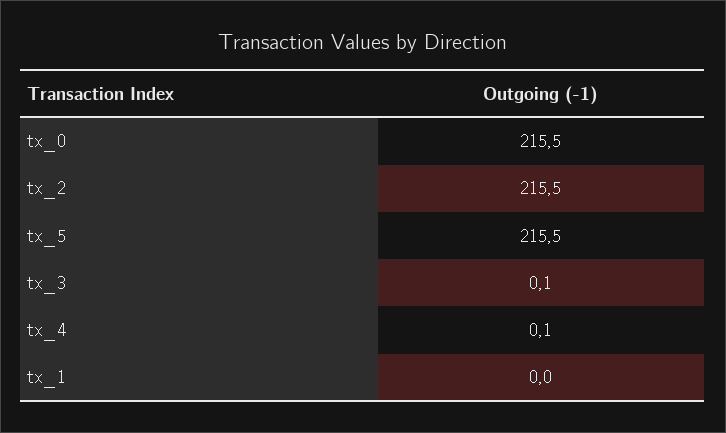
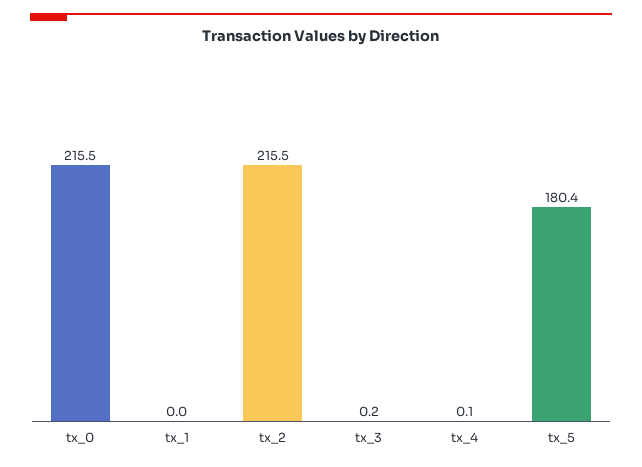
  {
    "tx_0": 215.5,
    "tx_2": 215.5,
-   "tx_5": 215.5,
+   "tx_5": 180.4,
-   "tx_3": 0.1,
+   "tx_3": 0.2,
    "tx_4": 0.1,
    "tx_1": 0
  }

